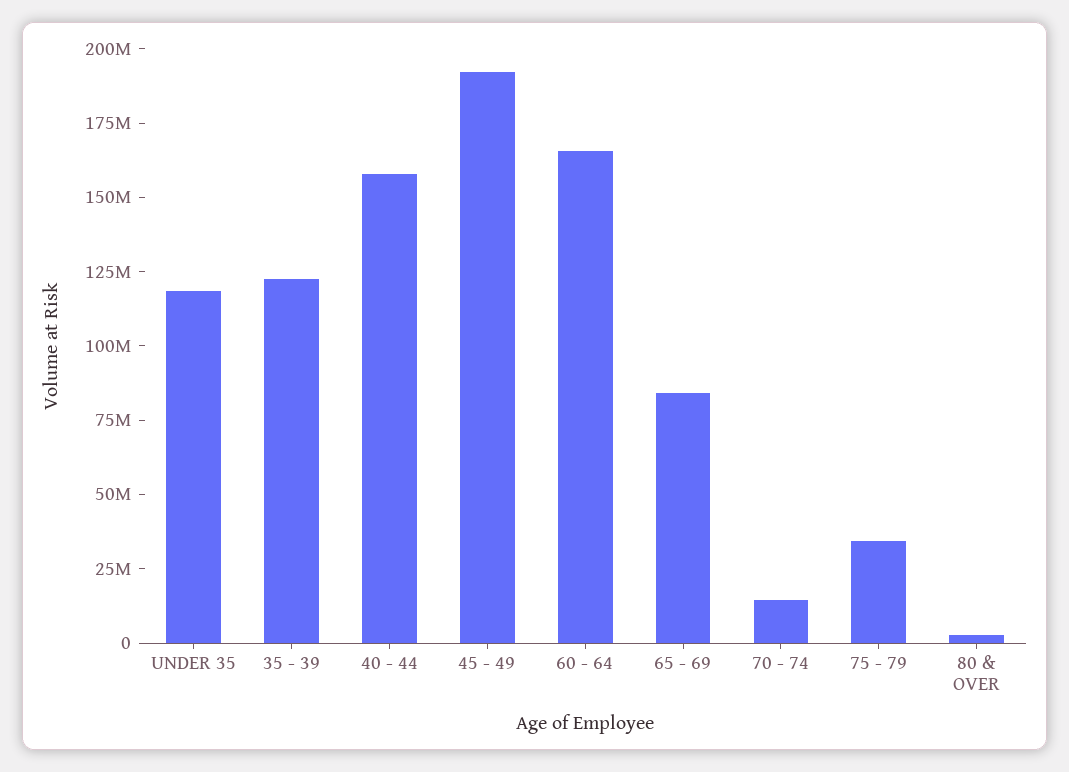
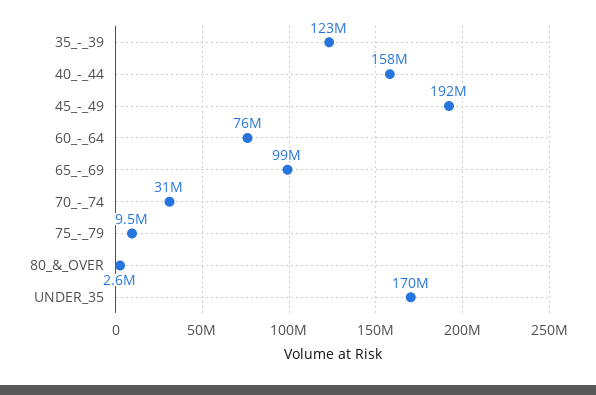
  {
-   "UNDER 35": 120000000,
+   "UNDER 35": 170000000,
    "35 - 39": 123000000,
    "40 - 44": 158000000,
    "45 - 49": 192000000,
-   "60 - 64": 165000000,
+   "60 - 64": 76000000,
-   "65 - 69": 85000000,
+   "65 - 69": 99000000,
-   "70 - 74": 15000000,
+   "70 - 74": 31000000,
-   "75 - 79": 35000000,
+   "75 - 79": 9500000,
    "80 & OVER": 2600000
  }

